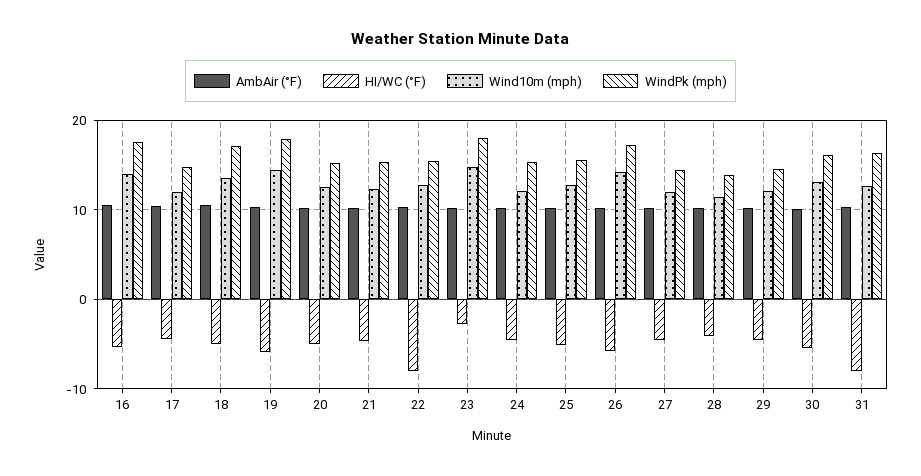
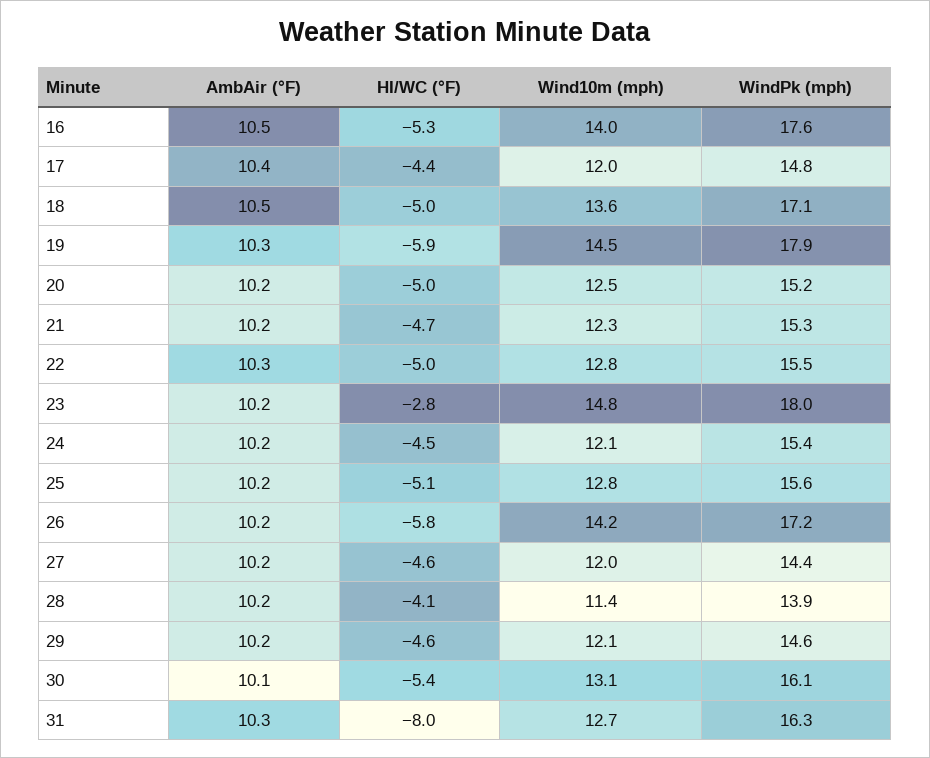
  {
    "AmbAir (°F)": {
      "16": 10.5,
      "17": 10.4,
      "18": 10.5,
      "19": 10.3,
      "20": 10.2,
      "21": 10.2,
      "22": 10.3,
      "23": 10.2,
      "24": 10.2,
      "25": 10.2,
      "26": 10.2,
      "27": 10.2,
      "28": 10.2,
      "29": 10.2,
      "30": 10.1,
      "31": 10.3
    },
    "HI/WC (°F)": {
      "16": -5.3,
      "17": -4.4,
      "18": -5,
      "19": -5.9,
      "20": -5,
      "21": -4.7,
-     "22": -8,
+     "22": -5,
      "23": -2.8,
      "24": -4.5,
      "25": -5.1,
      "26": -5.8,
      "27": -4.6,
      "28": -4.1,
      "29": -4.6,
      "30": -5.4,
      "31": -8
    },
    "Wind10m (mph)": {
      "16": 14,
      "17": 12,
      "18": 13.6,
      "19": 14.5,
      "20": 12.5,
      "21": 12.3,
      "22": 12.8,
      "23": 14.8,
      "24": 12.1,
      "25": 12.8,
      "26": 14.2,
      "27": 12,
      "28": 11.4,
      "29": 12.1,
      "30": 13.1,
      "31": 12.7
    },
    "WindPk (mph)": {
      "16": 17.6,
      "17": 14.8,
      "18": 17.1,
      "19": 17.9,
      "20": 15.2,
      "21": 15.3,
      "22": 15.5,
      "23": 18,
      "24": 15.4,
      "25": 15.6,
      "26": 17.2,
      "27": 14.4,
      "28": 13.9,
      "29": 14.6,
      "30": 16.1,
      "31": 16.3
    }
  }

